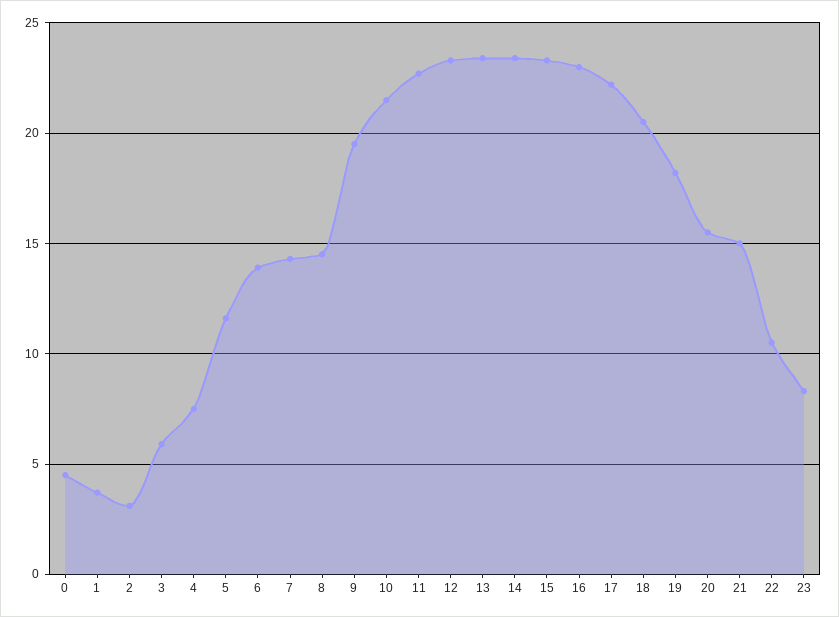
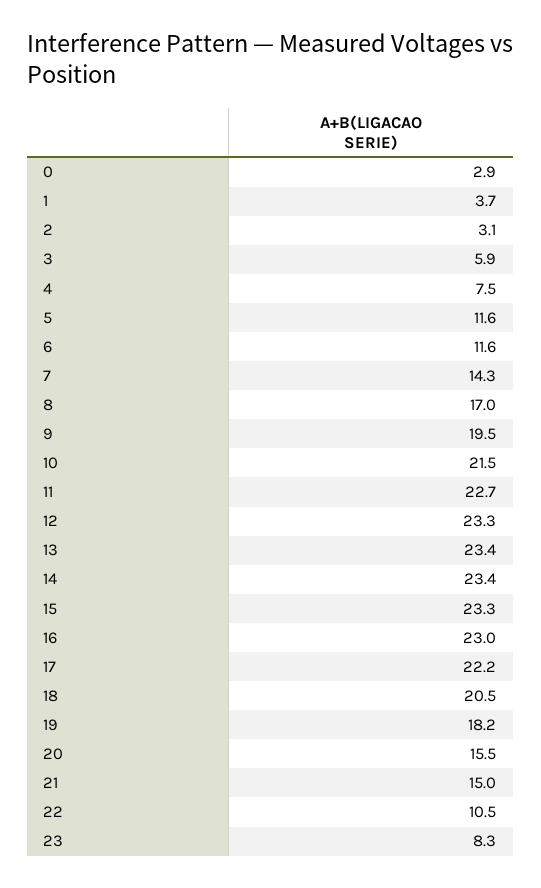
  {
-   "0": 4.5,
+   "0": 2.9,
    "1": 3.7,
    "2": 3.1,
    "3": 5.9,
    "4": 7.5,
    "5": 11.6,
-   "6": 14,
+   "6": 11.6,
    "7": 14.3,
-   "8": 14.5,
+   "8": 17,
    "9": 19.5,
    "10": 21.5,
    "11": 22.7,
    "12": 23.3,
    "13": 23.4,
    "14": 23.4,
    "15": 23.3,
    "16": 23,
    "17": 22.2,
    "18": 20.5,
    "19": 18.2,
    "20": 15.5,
    "21": 15,
    "22": 10.5,
    "23": 8.3
  }

